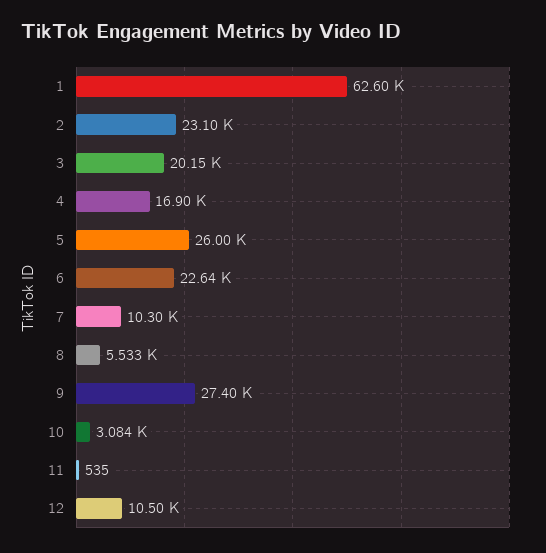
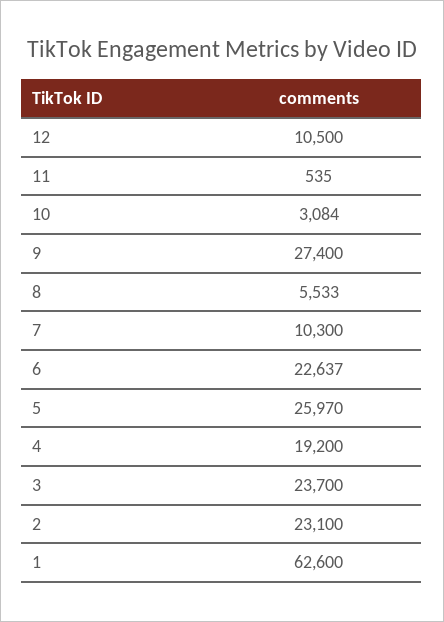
  {
    "1": 62600,
    "2": 23100,
-   "3": 20150,
+   "3": 23700,
-   "4": 16900,
+   "4": 19200,
-   "5": 26000,
+   "5": 25970,
    "6": 22637,
    "7": 10300,
    "8": 5533,
    "9": 27400,
    "10": 3084,
    "11": 535,
    "12": 10500
  }

